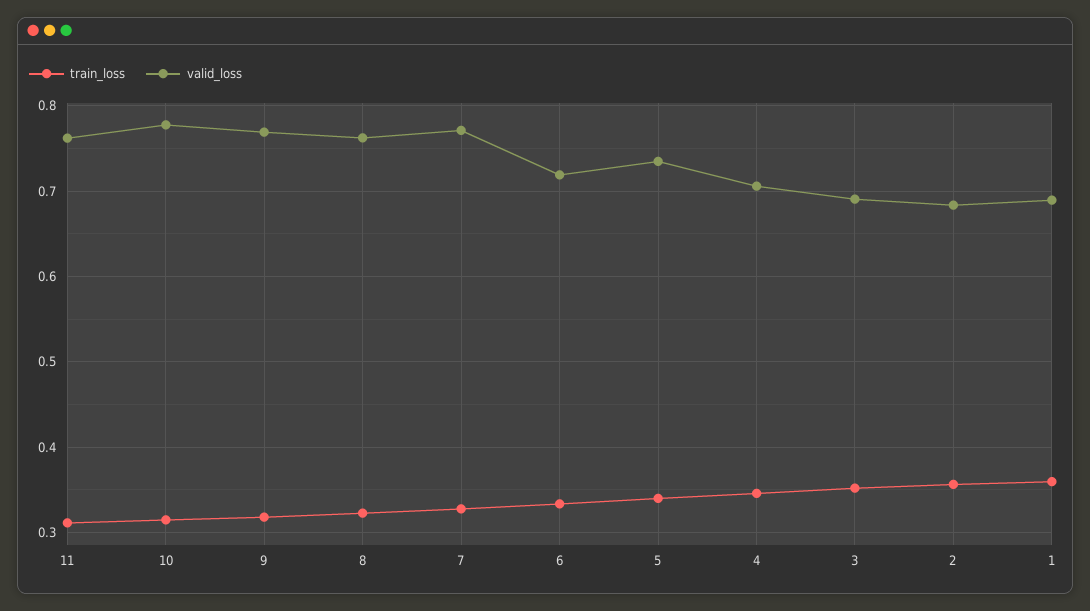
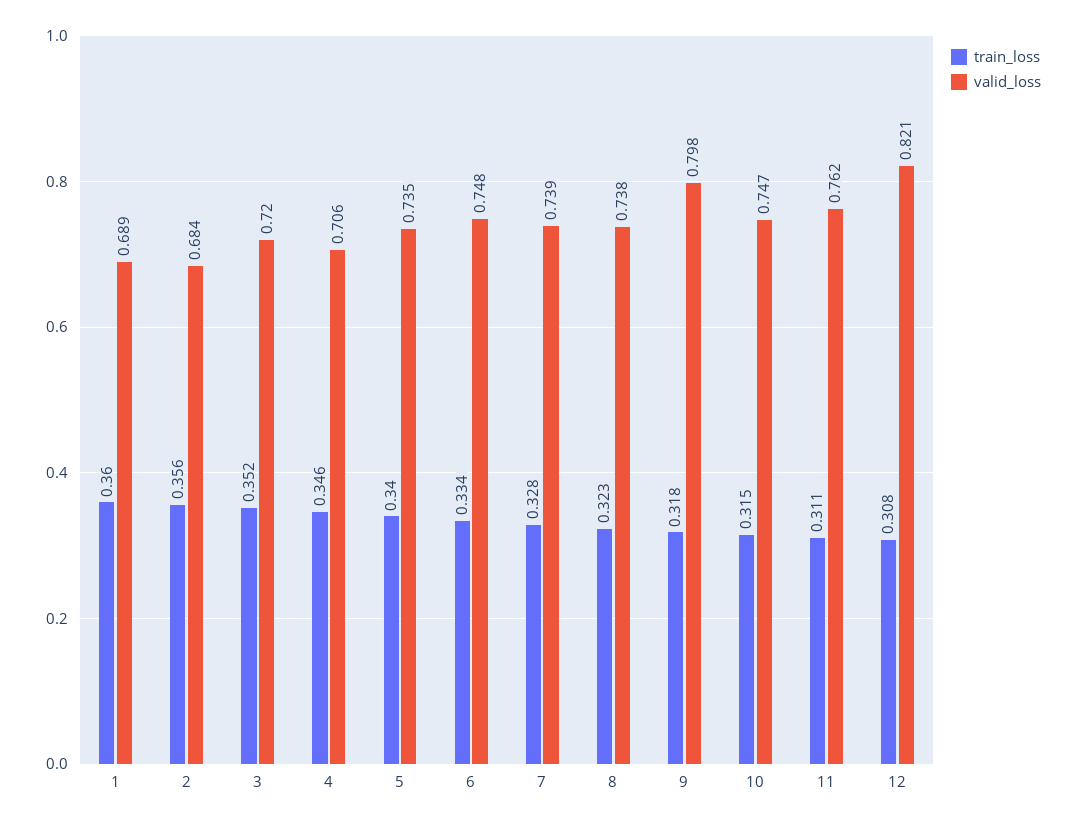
  {
    "train_loss": {
      "11": 0.311,
      "10": 0.315,
      "9": 0.318,
      "8": 0.323,
      "7": 0.328,
      "6": 0.334,
      "5": 0.34,
      "4": 0.346,
      "3": 0.352,
      "2": 0.356,
-     "1": 0.36
+     "1": 0.36,
+     "12": 0.308
    },
    "valid_loss": {
      "11": 0.762,
-     "10": 0.78,
+     "10": 0.747,
-     "9": 0.77,
+     "9": 0.798,
-     "8": 0.76,
+     "8": 0.738,
-     "7": 0.77,
+     "7": 0.739,
-     "6": 0.72,
+     "6": 0.748,
      "5": 0.735,
      "4": 0.706,
-     "3": 0.69,
+     "3": 0.72,
      "2": 0.684,
-     "1": 0.689
+     "1": 0.689,
+     "12": 0.821
    }
  }

